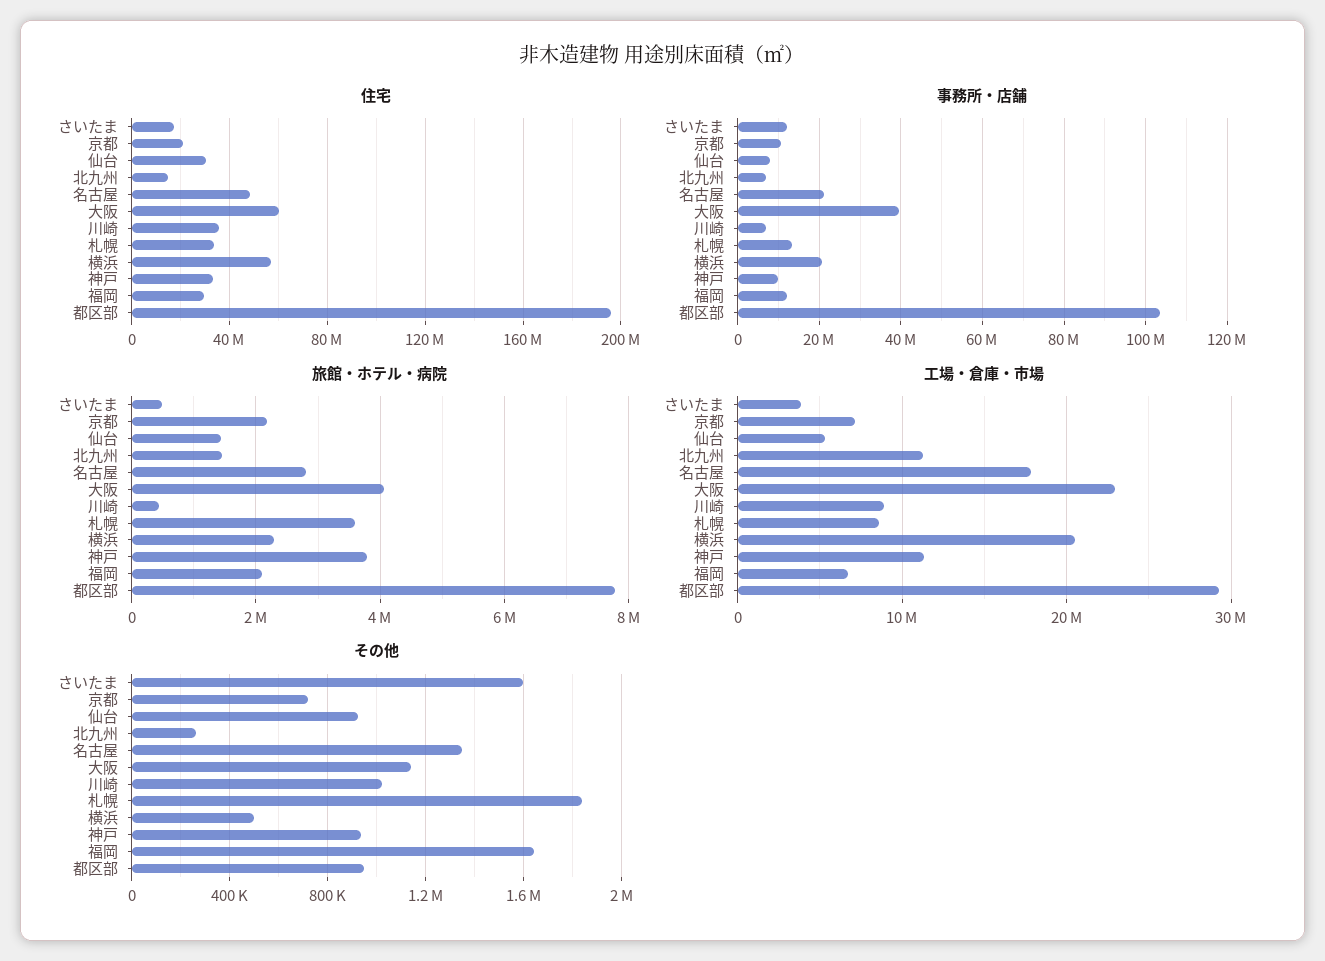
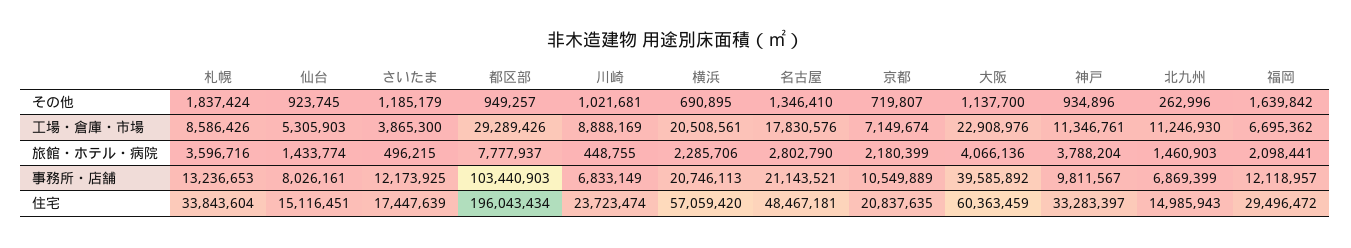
  {
    "住宅": {
      "さいたま": 17447639,
      "京都": 20837635,
-     "仙台": 30000000,
+     "仙台": 15116451,
      "北九州": 14985943,
      "名古屋": 48467181,
      "大阪": 60363459,
-     "川崎": 35000000,
+     "川崎": 23723474,
      "札幌": 33843604,
      "横浜": 57059420,
      "神戸": 33283397,
      "福岡": 29496472,
      "都区部": 196043434
    },
    "事務所・店舗": {
      "さいたま": 12173925,
      "京都": 10549889,
      "仙台": 8026161,
      "北九州": 6869399,
      "名古屋": 21143521,
      "大阪": 39585892,
      "川崎": 6833149,
      "札幌": 13236653,
      "横浜": 20746113,
      "神戸": 9811567,
      "福岡": 12118957,
      "都区部": 103440903
    },
    "旅館・ホテル・病院": {
      "さいたま": 496215,
      "京都": 2180399,
      "仙台": 1433774,
      "北九州": 1460903,
      "名古屋": 2802790,
      "大阪": 4066136,
      "川崎": 448755,
      "札幌": 3596716,
      "横浜": 2285706,
      "神戸": 3788204,
      "福岡": 2098441,
      "都区部": 7777937
    },
    "工場・倉庫・市場": {
      "さいたま": 3865300,
      "京都": 7149674,
      "仙台": 5305903,
      "北九州": 11246930,
      "名古屋": 17830576,
      "大阪": 22908976,
      "川崎": 8888169,
      "札幌": 8586426,
      "横浜": 20508561,
      "神戸": 11346761,
      "福岡": 6695362,
      "都区部": 29289426
    },
    "その他": {
-     "さいたま": 1600000,
+     "さいたま": 1185179,
      "京都": 719807,
      "仙台": 923745,
      "北九州": 262996,
      "名古屋": 1346410,
      "大阪": 1137700,
      "川崎": 1021681,
      "札幌": 1837424,
-     "横浜": 500000,
+     "横浜": 690895,
      "神戸": 934896,
      "福岡": 1639842,
      "都区部": 949257
    }
  }

